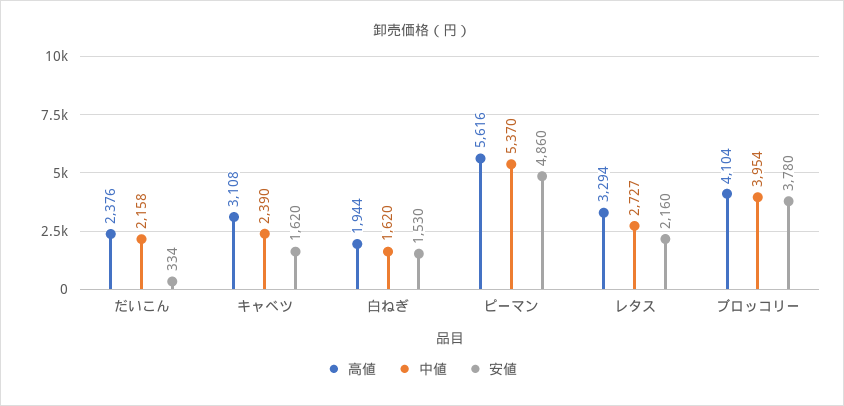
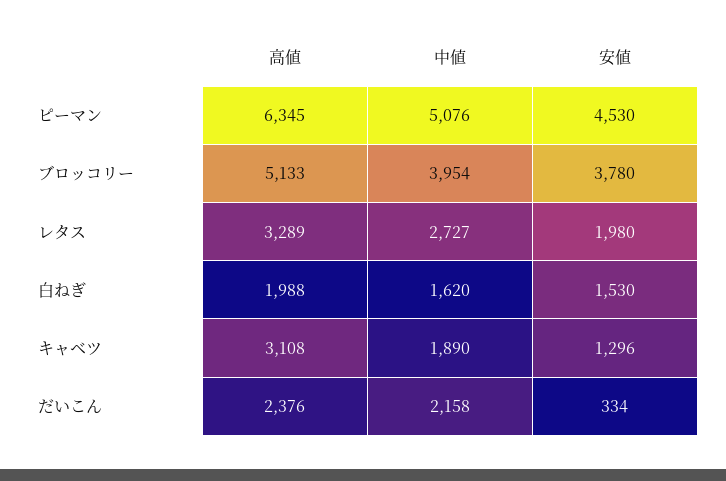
  {
    "高値": {
      "だいこん": 2376,
      "キャベツ": 3108,
-     "白ねぎ": 1944,
+     "白ねぎ": 1988,
-     "ピーマン": 5616,
+     "ピーマン": 6345,
-     "レタス": 3294,
+     "レタス": 3289,
-     "ブロッコリー": 4104
+     "ブロッコリー": 5133
    },
    "中値": {
      "だいこん": 2158,
-     "キャベツ": 2390,
+     "キャベツ": 1890,
      "白ねぎ": 1620,
-     "ピーマン": 5370,
+     "ピーマン": 5076,
      "レタス": 2727,
      "ブロッコリー": 3954
    },
    "安値": {
      "だいこん": 334,
-     "キャベツ": 1620,
+     "キャベツ": 1296,
      "白ねぎ": 1530,
-     "ピーマン": 4860,
+     "ピーマン": 4530,
-     "レタス": 2160,
+     "レタス": 1980,
      "ブロッコリー": 3780
    }
  }

